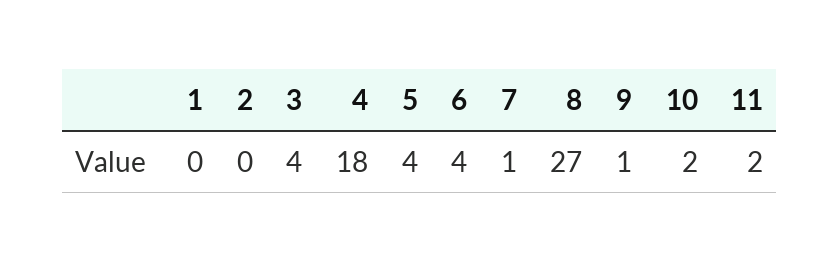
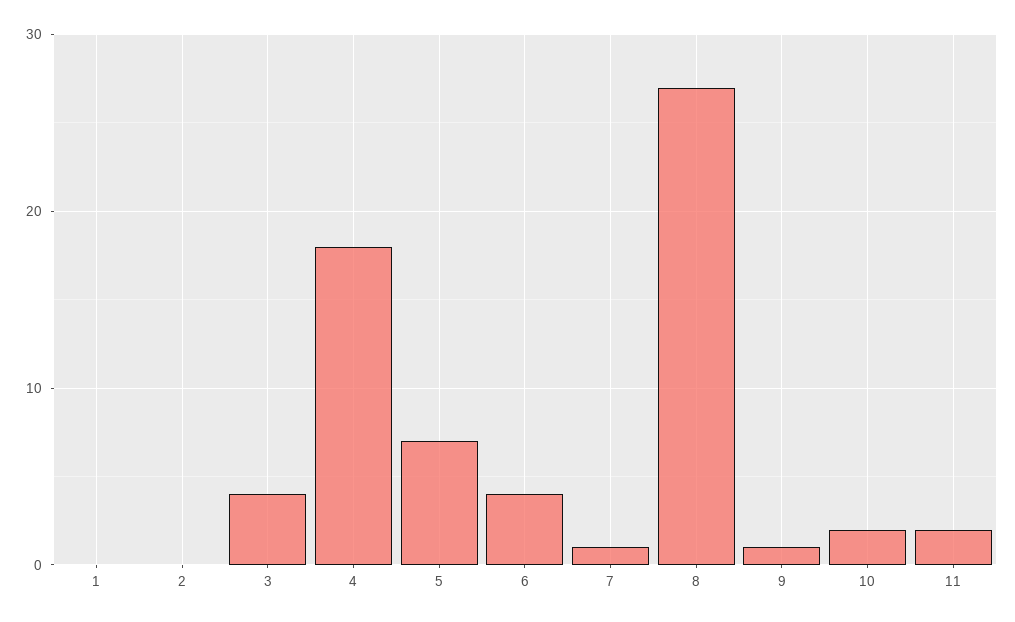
  {
    "1": 0,
    "2": 0,
    "3": 4,
    "4": 18,
-   "5": 4,
+   "5": 7,
    "6": 4,
    "7": 1,
    "8": 27,
    "9": 1,
    "10": 2,
    "11": 2
  }

